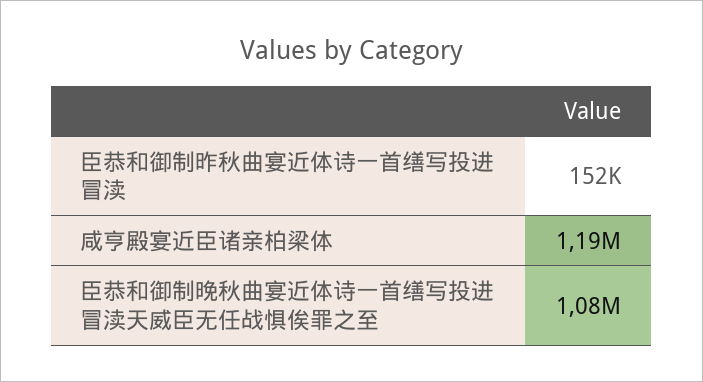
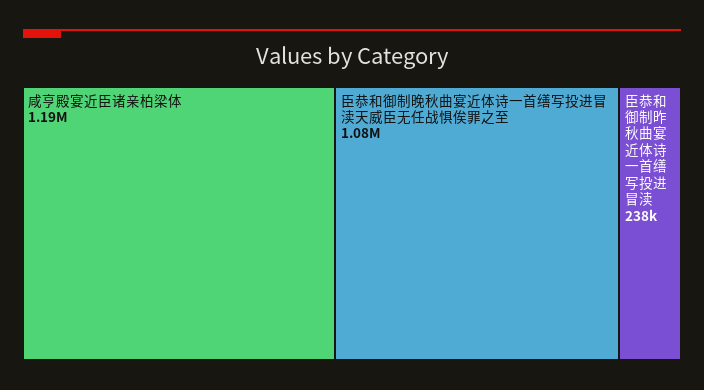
  {
-   "臣恭和御制昨秋曲宴近体诗一首缮写投进冒渎": 152000,
+   "臣恭和御制昨秋曲宴近体诗一首缮写投进冒渎": 238000,
    "咸亨殿宴近臣诸亲柏梁体": 1190000,
    "臣恭和御制晚秋曲宴近体诗一首缮写投进冒渎天威臣无任战惧俟罪之至": 1080000
  }

